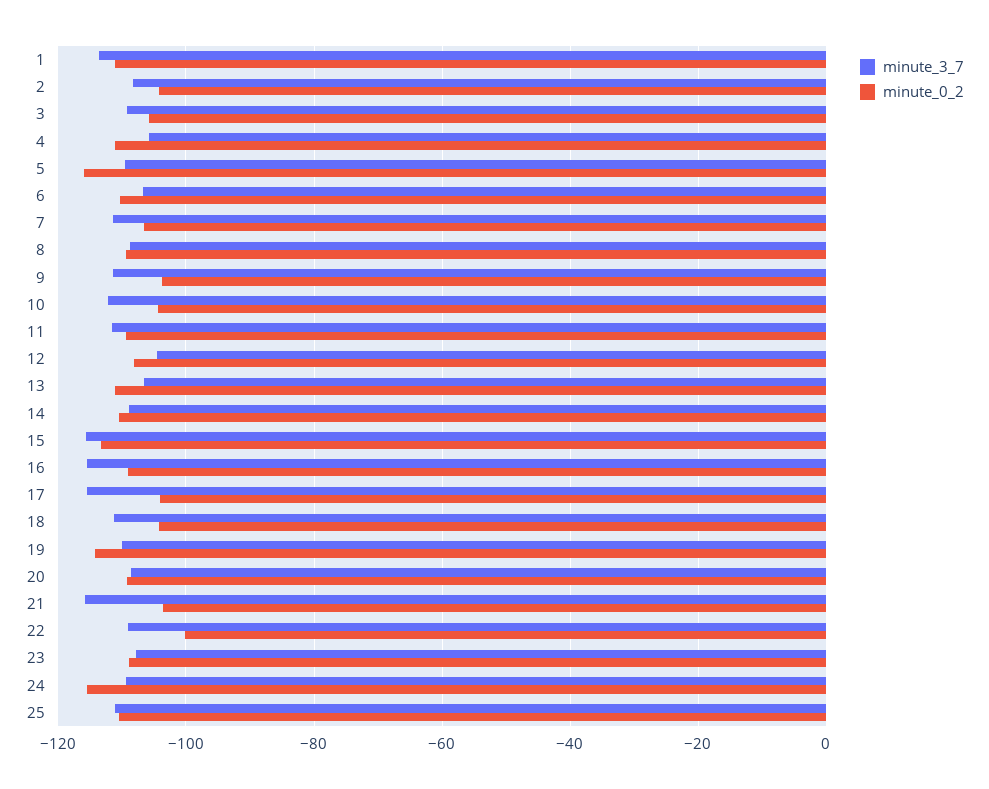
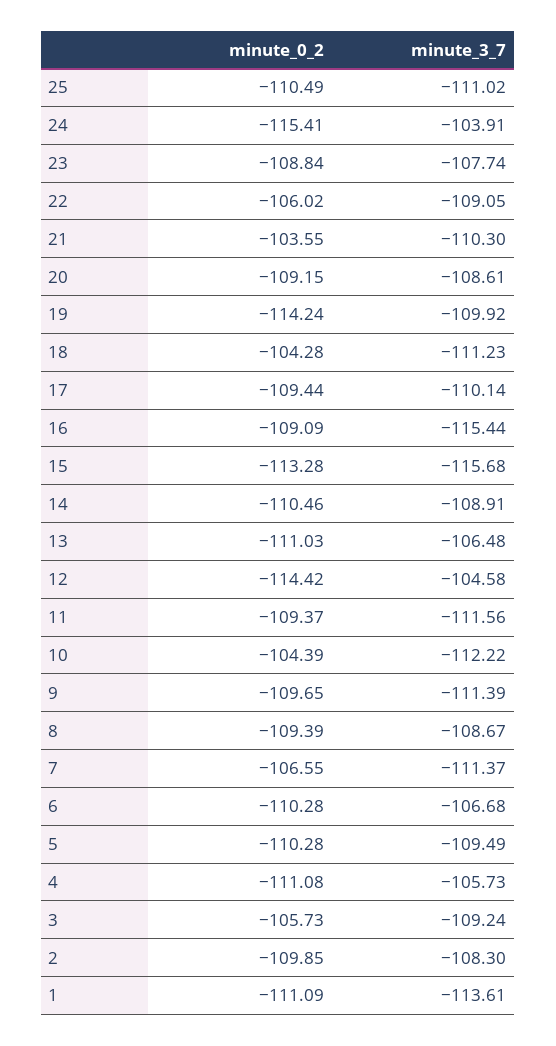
  {
    "minute_3_7": {
      "1": -113.61,
      "2": -108.3,
      "3": -109.24,
      "4": -105.73,
      "5": -109.49,
      "6": -106.68,
      "7": -111.37,
      "8": -108.67,
      "9": -111.39,
      "10": -112.22,
      "11": -111.56,
      "12": -104.58,
      "13": -106.48,
      "14": -108.91,
      "15": -115.68,
      "16": -115.44,
-     "17": -116,
+     "17": -110.14,
      "18": -111.23,
      "19": -109.92,
      "20": -108.61,
-     "21": -116,
+     "21": -110.3,
      "22": -109.05,
      "23": -107.74,
-     "24": -110,
+     "24": -103.91,
      "25": -111.02
    },
    "minute_0_2": {
      "1": -111.09,
-     "2": -104,
+     "2": -109.85,
      "3": -105.73,
      "4": -111.08,
-     "5": -116,
+     "5": -110.28,
      "6": -110.28,
      "7": -106.55,
      "8": -109.39,
-     "9": -104,
+     "9": -109.65,
      "10": -104.39,
      "11": -109.37,
-     "12": -108,
+     "12": -114.42,
      "13": -111.03,
      "14": -110.46,
      "15": -113.28,
      "16": -109.09,
-     "17": -104,
+     "17": -109.44,
      "18": -104.28,
      "19": -114.24,
      "20": -109.15,
      "21": -103.55,
-     "22": -100,
+     "22": -106.02,
      "23": -108.84,
      "24": -115.41,
      "25": -110.49
    }
  }

